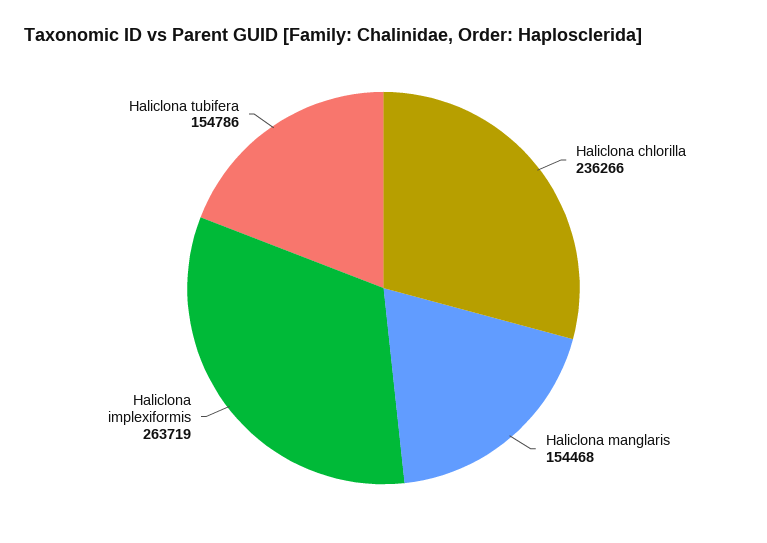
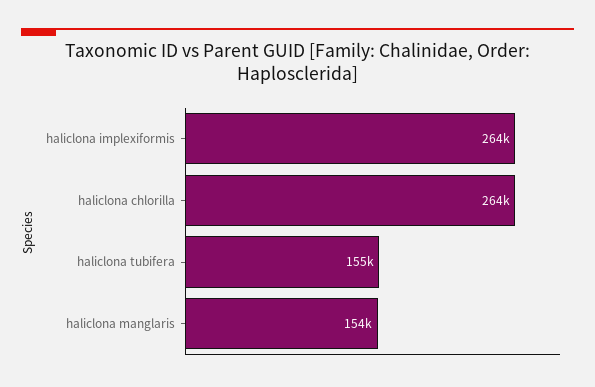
  {
-   "Haliclona chlorilla": 236266,
+   "Haliclona chlorilla": 264000,
    "Haliclona manglaris": 154468,
    "Haliclona implexiformis": 263719,
    "Haliclona tubifera": 154786
  }

